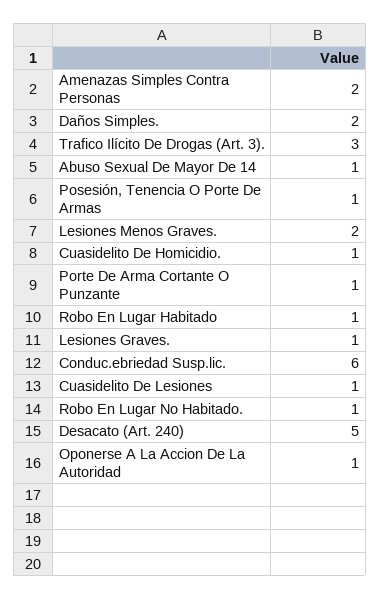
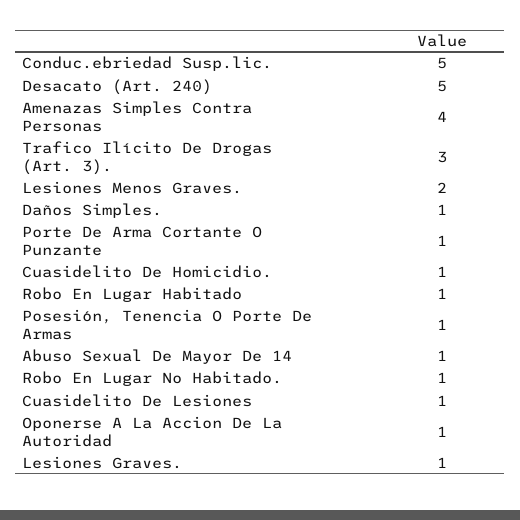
  {
-   "Amenazas Simples Contra Personas": 2,
+   "Amenazas Simples Contra Personas": 4,
-   "Daños Simples.": 2,
+   "Daños Simples.": 1,
    "Trafico Ilícito De Drogas (Art. 3).": 3,
    "Abuso Sexual De Mayor De 14": 1,
    "Posesión, Tenencia O Porte De Armas": 1,
    "Lesiones Menos Graves.": 2,
    "Cuasidelito De Homicidio.": 1,
    "Porte De Arma Cortante O Punzante": 1,
    "Robo En Lugar Habitado": 1,
    "Lesiones Graves.": 1,
-   "Conduc.ebriedad Susp.lic.": 6,
+   "Conduc.ebriedad Susp.lic.": 5,
    "Cuasidelito De Lesiones": 1,
    "Robo En Lugar No Habitado.": 1,
    "Desacato (Art. 240)": 5,
    "Oponerse A La Accion De La Autoridad": 1
  }

